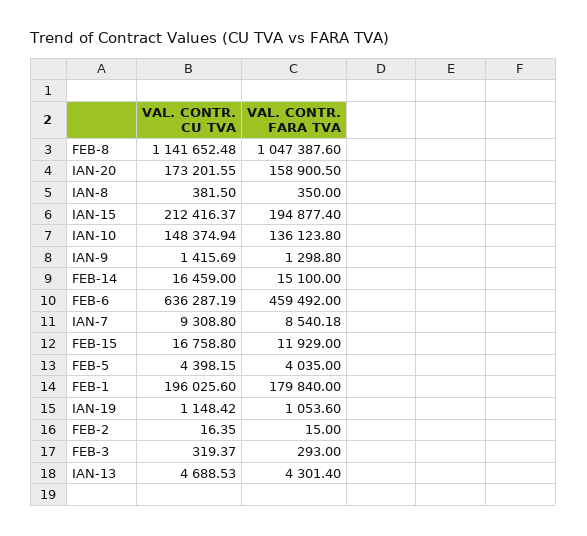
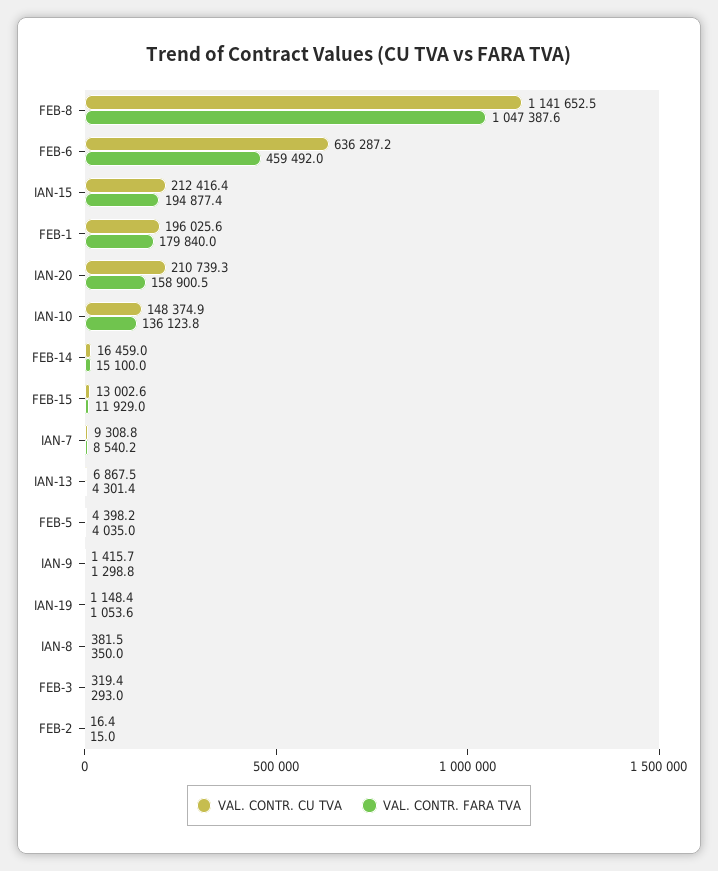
  {
    "VAL. CONTR. CU TVA": {
      "FEB-8": 1141652.48,
-     "IAN-20": 173201.55,
+     "IAN-20": 210739.3,
      "IAN-8": 381.5,
      "IAN-15": 212416.37,
      "IAN-10": 148374.94,
      "IAN-9": 1415.69,
      "FEB-14": 16459,
      "FEB-6": 636287.19,
      "IAN-7": 9308.8,
-     "FEB-15": 16758.8,
+     "FEB-15": 13002.6,
      "FEB-5": 4398.15,
      "FEB-1": 196025.6,
      "IAN-19": 1148.42,
      "FEB-2": 16.35,
      "FEB-3": 319.37,
-     "IAN-13": 4688.53
+     "IAN-13": 6867.5
    },
    "VAL. CONTR. FARA TVA": {
      "FEB-8": 1047387.6,
      "IAN-20": 158900.5,
      "IAN-8": 350,
      "IAN-15": 194877.4,
      "IAN-10": 136123.8,
      "IAN-9": 1298.8,
      "FEB-14": 15100,
      "FEB-6": 459492,
      "IAN-7": 8540.18,
      "FEB-15": 11929,
      "FEB-5": 4035,
      "FEB-1": 179840,
      "IAN-19": 1053.6,
      "FEB-2": 15,
      "FEB-3": 293,
      "IAN-13": 4301.4
    }
  }

